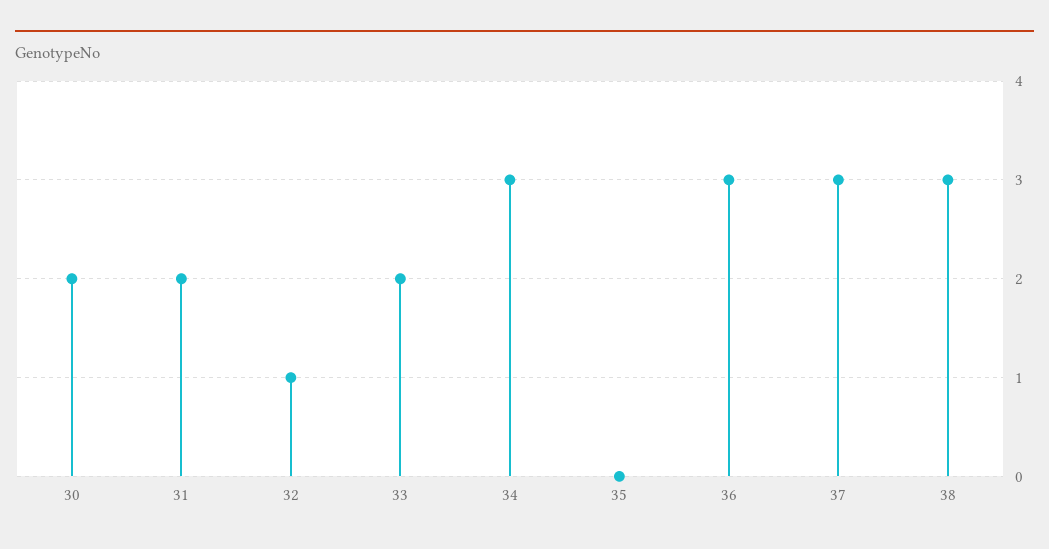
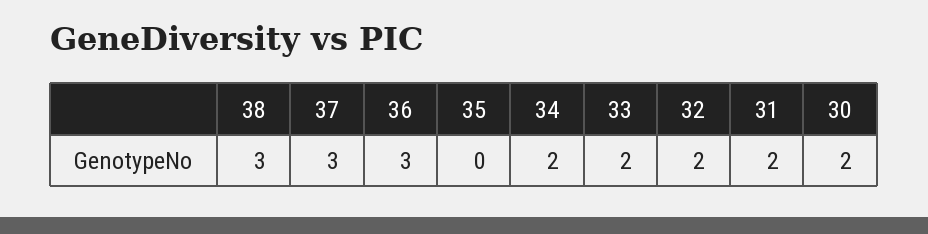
  {
    "30": 2,
    "31": 2,
-   "32": 1,
+   "32": 2,
    "33": 2,
-   "34": 3,
+   "34": 2,
    "35": 0,
    "36": 3,
    "37": 3,
    "38": 3
  }

